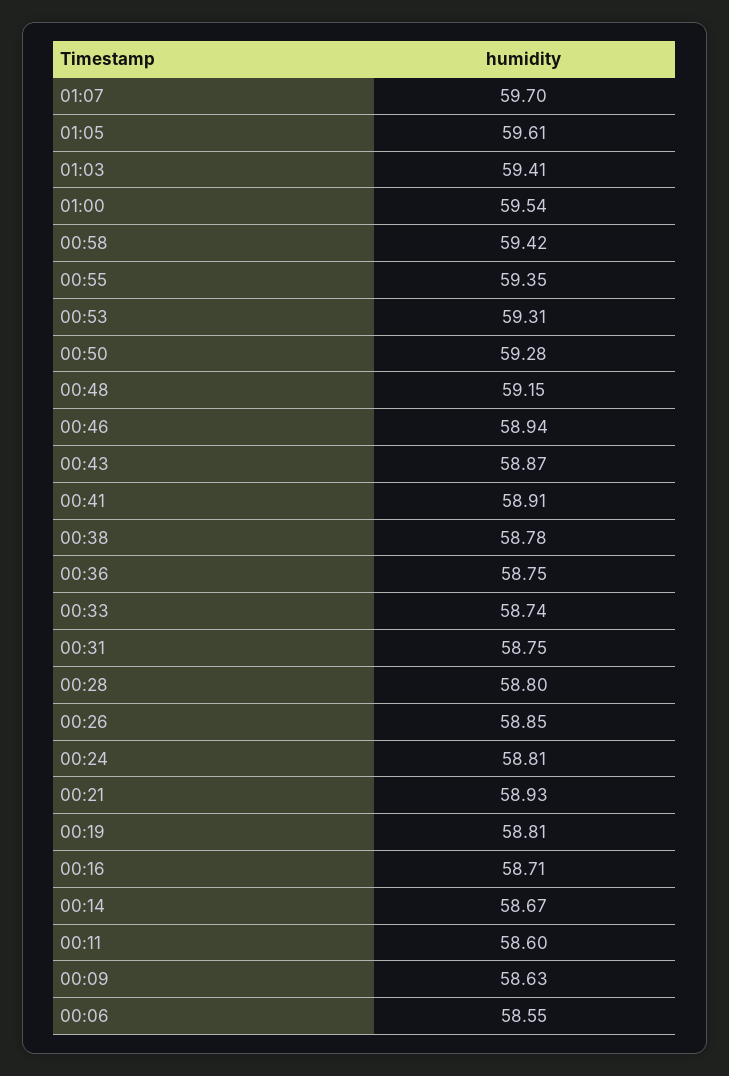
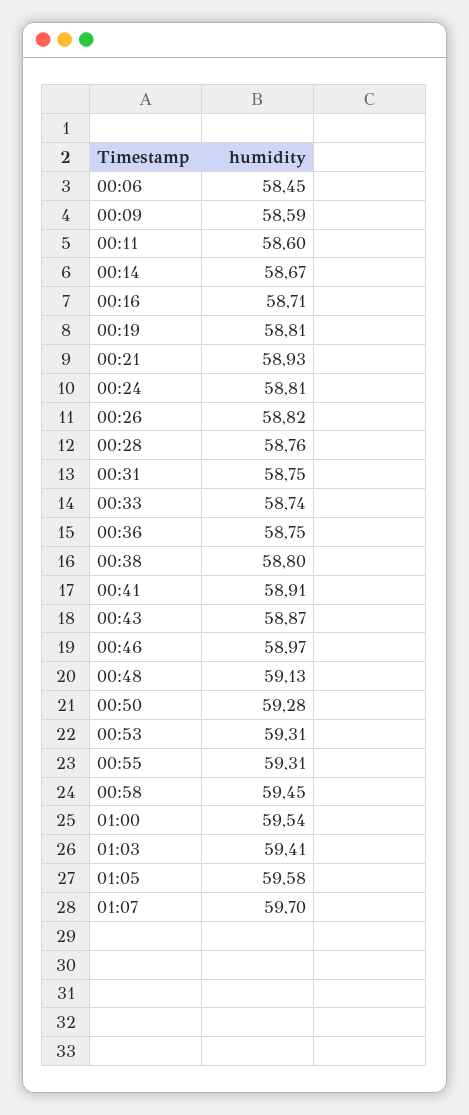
  {
    "01:07": 59.7,
-   "01:05": 59.61,
+   "01:05": 59.58,
    "01:03": 59.41,
    "01:00": 59.54,
-   "00:58": 59.42,
+   "00:58": 59.45,
-   "00:55": 59.35,
+   "00:55": 59.31,
    "00:53": 59.31,
    "00:50": 59.28,
-   "00:48": 59.15,
+   "00:48": 59.13,
-   "00:46": 58.94,
+   "00:46": 58.97,
    "00:43": 58.87,
    "00:41": 58.91,
-   "00:38": 58.78,
+   "00:38": 58.8,
    "00:36": 58.75,
    "00:33": 58.74,
    "00:31": 58.75,
-   "00:28": 58.8,
+   "00:28": 58.76,
-   "00:26": 58.85,
+   "00:26": 58.82,
    "00:24": 58.81,
    "00:21": 58.93,
    "00:19": 58.81,
    "00:16": 58.71,
    "00:14": 58.67,
    "00:11": 58.6,
-   "00:09": 58.63,
+   "00:09": 58.59,
-   "00:06": 58.55
+   "00:06": 58.45
  }

